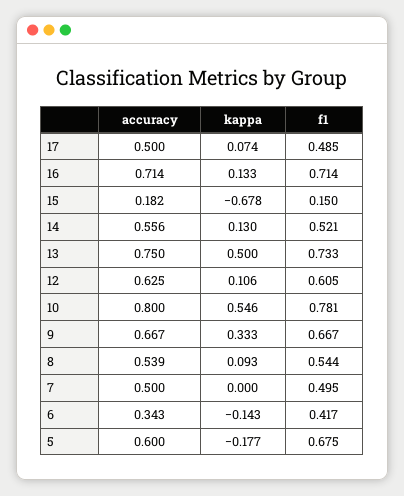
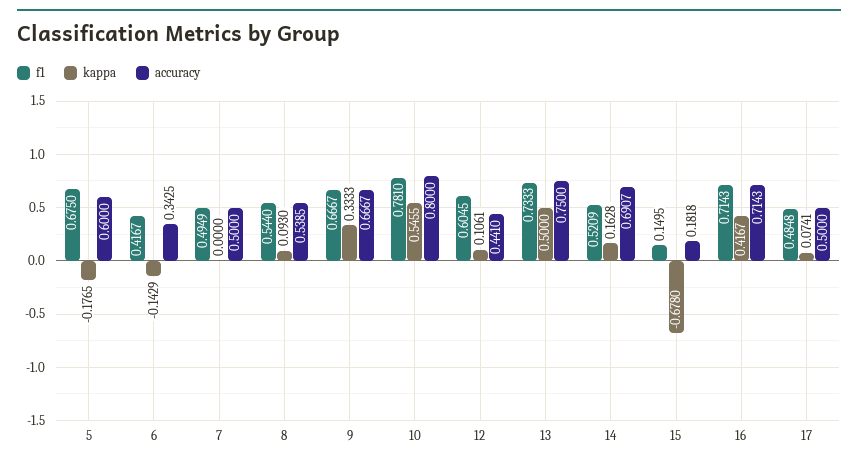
  {
    "accuracy": {
      "17": 0.5,
      "16": 0.7143,
      "15": 0.1818,
-     "14": 0.556,
+     "14": 0.6907,
      "13": 0.75,
-     "12": 0.625,
+     "12": 0.441,
      "10": 0.8,
      "9": 0.6667,
      "8": 0.5385,
      "7": 0.5,
      "6": 0.3425,
      "5": 0.6
    },
    "kappa": {
      "17": 0.0741,
-     "16": 0.133,
+     "16": 0.4167,
      "15": -0.678,
-     "14": 0.13,
+     "14": 0.1628,
      "13": 0.5,
      "12": 0.1061,
      "10": 0.5455,
      "9": 0.3333,
      "8": 0.093,
      "7": 0,
      "6": -0.1429,
      "5": -0.1765
    },
    "f1": {
      "17": 0.4848,
      "16": 0.7143,
      "15": 0.1495,
      "14": 0.5209,
      "13": 0.7333,
      "12": 0.6045,
      "10": 0.781,
      "9": 0.6667,
      "8": 0.544,
      "7": 0.4949,
      "6": 0.4167,
      "5": 0.675
    }
  }

